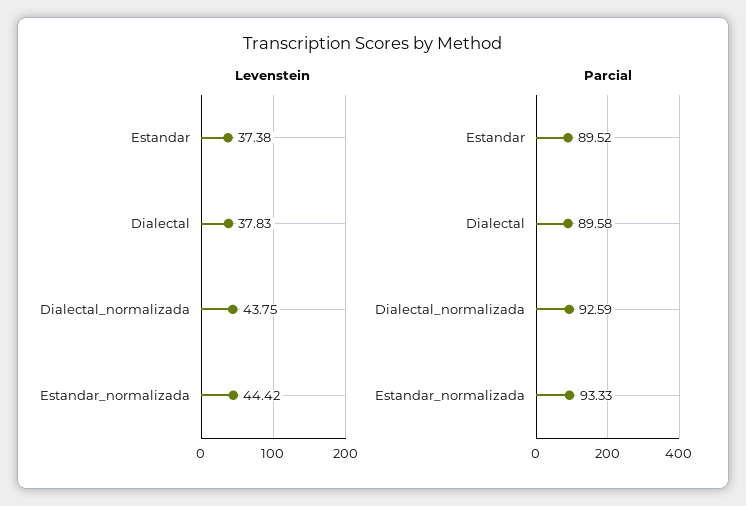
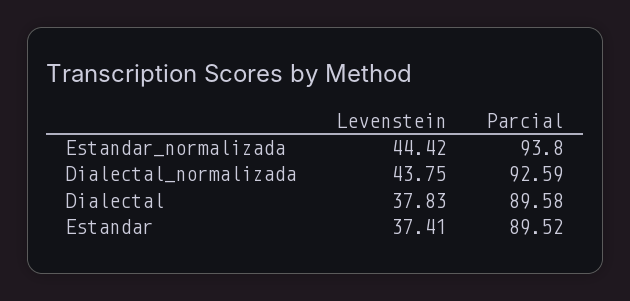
  {
    "Levenstein": {
-     "Estandar": 37.38,
+     "Estandar": 37.41,
      "Dialectal": 37.83,
      "Dialectal_normalizada": 43.75,
      "Estandar_normalizada": 44.42
    },
    "Parcial": {
      "Estandar": 89.52,
      "Dialectal": 89.58,
      "Dialectal_normalizada": 92.59,
-     "Estandar_normalizada": 93.33
+     "Estandar_normalizada": 93.8
    }
  }

